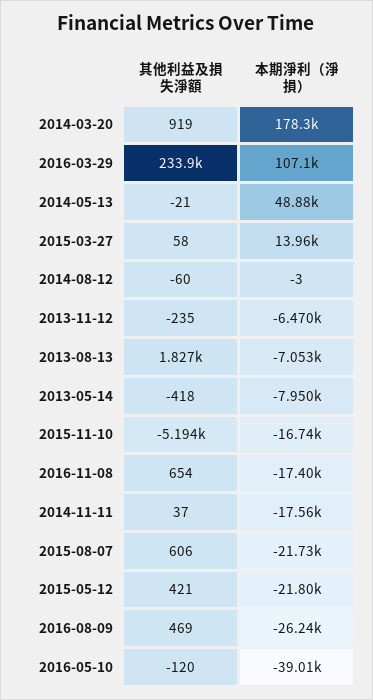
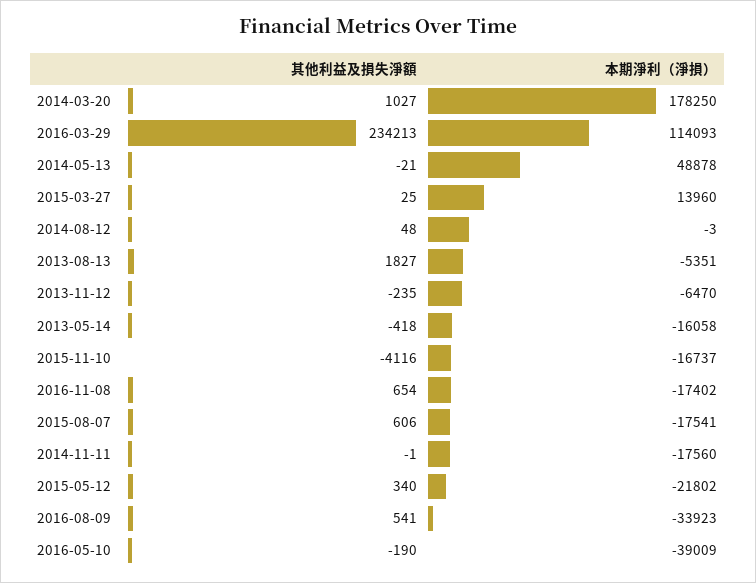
  {
    "其他利益及損失淨額": {
-     "2014-03-20": 919,
+     "2014-03-20": 1027,
-     "2016-03-29": 233900,
+     "2016-03-29": 234213,
      "2014-05-13": -21,
-     "2015-03-27": 58,
+     "2015-03-27": 25,
-     "2014-08-12": -60,
+     "2014-08-12": 48,
      "2013-11-12": -235,
      "2013-08-13": 1827,
      "2013-05-14": -418,
-     "2015-11-10": -5194,
+     "2015-11-10": -4116,
      "2016-11-08": 654,
-     "2014-11-11": 37,
+     "2014-11-11": -1,
      "2015-08-07": 606,
-     "2015-05-12": 421,
+     "2015-05-12": 340,
-     "2016-08-09": 469,
+     "2016-08-09": 541,
-     "2016-05-10": -120
+     "2016-05-10": -190
    },
    "本期淨利（淨損）": {
      "2014-03-20": 178250,
-     "2016-03-29": 107100,
+     "2016-03-29": 114093,
      "2014-05-13": 48878,
      "2015-03-27": 13960,
      "2014-08-12": -3,
      "2013-11-12": -6470,
-     "2013-08-13": -7053,
+     "2013-08-13": -5351,
-     "2013-05-14": -7950,
+     "2013-05-14": -16058,
      "2015-11-10": -16737,
      "2016-11-08": -17402,
      "2014-11-11": -17560,
-     "2015-08-07": -21730,
+     "2015-08-07": -17541,
      "2015-05-12": -21802,
-     "2016-08-09": -26240,
+     "2016-08-09": -33923,
      "2016-05-10": -39009
    }
  }

